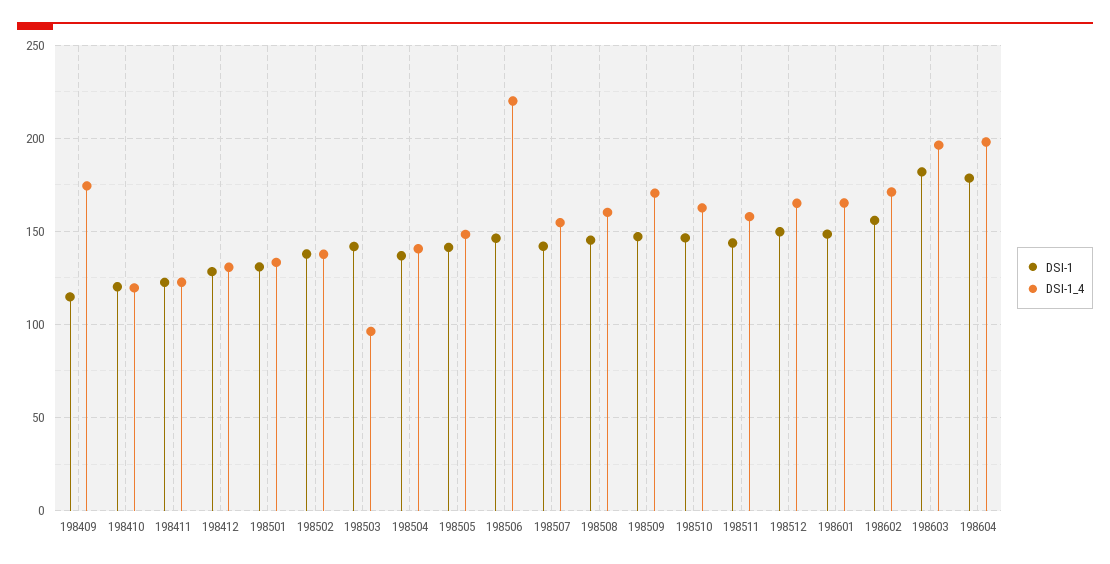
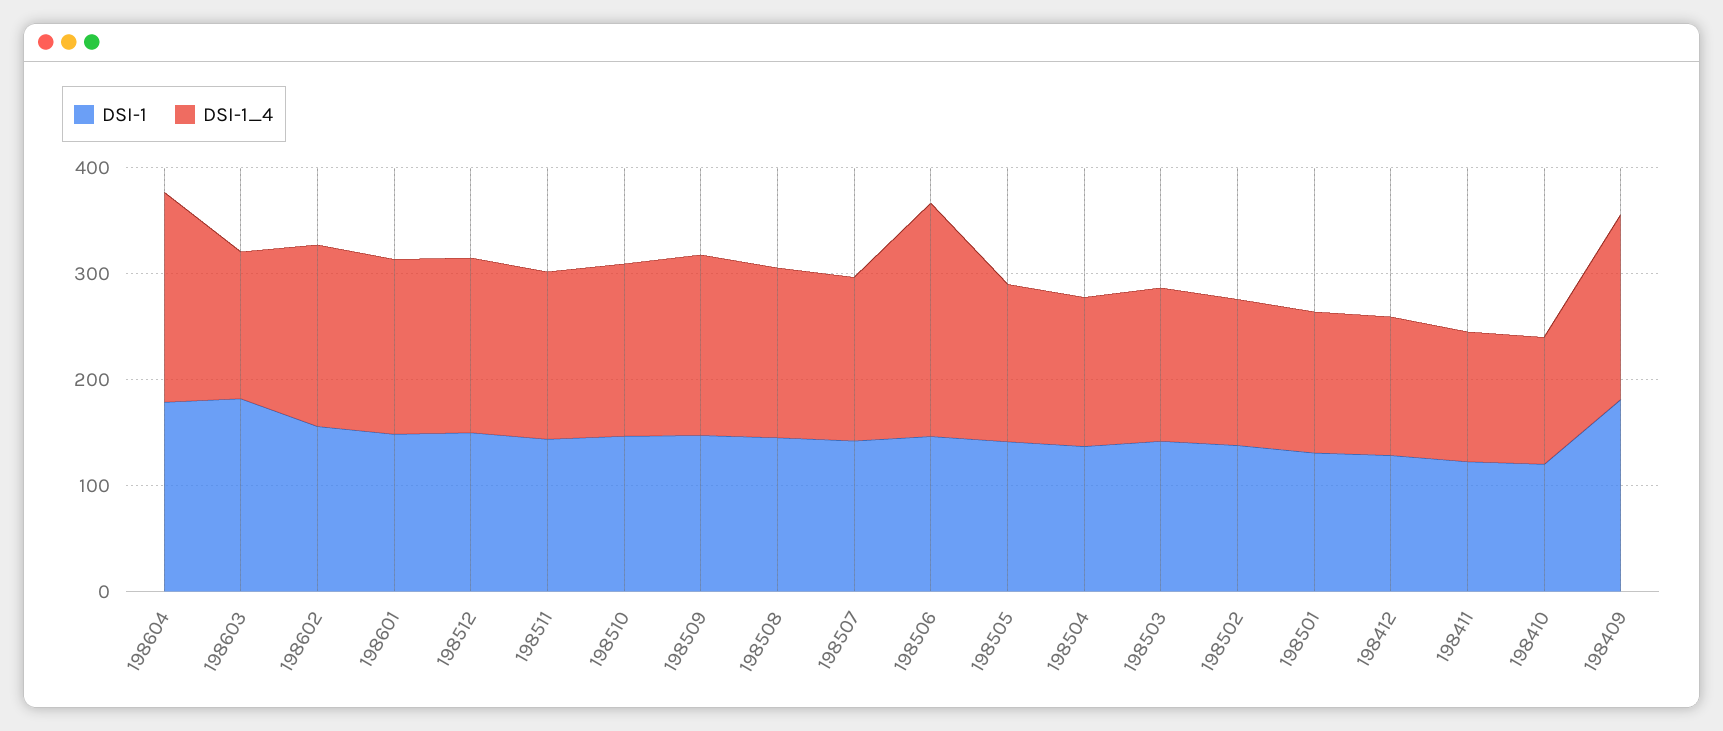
  {
    "DSI-1": {
-     "198409": 115,
+     "198409": 180,
      "198410": 120,
      "198411": 125,
      "198412": 130,
      "198501": 130,
      "198502": 140,
      "198503": 140,
      "198504": 135,
      "198505": 140,
      "198506": 145,
      "198507": 140,
      "198508": 145,
      "198509": 145,
      "198510": 145,
      "198511": 145,
      "198512": 150,
      "198601": 150,
      "198602": 155,
      "198603": 180,
      "198604": 180
    },
    "DSI-1_4": {
      "198409": 175,
      "198410": 120,
      "198411": 125,
      "198412": 130,
      "198501": 135,
      "198502": 140,
-     "198503": 95,
+     "198503": 140,
      "198504": 140,
      "198505": 150,
      "198506": 220,
      "198507": 155,
      "198508": 160,
      "198509": 170,
      "198510": 165,
      "198511": 160,
      "198512": 165,
      "198601": 165,
      "198602": 170,
-     "198603": 195,
+     "198603": 140,
      "198604": 200
    }
  }

